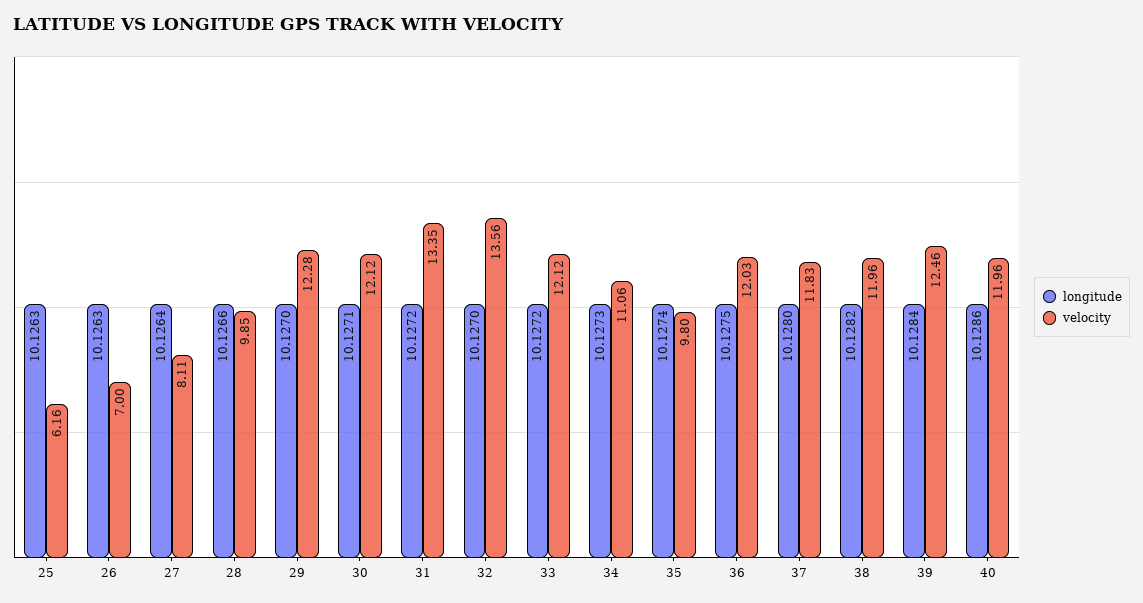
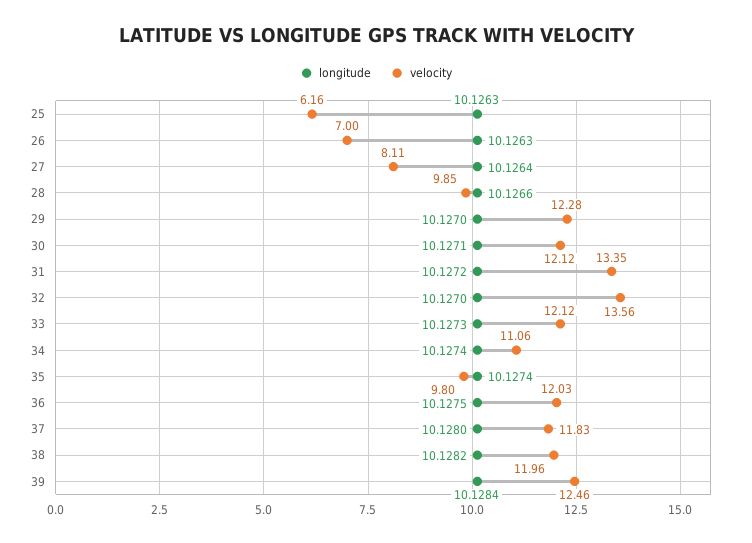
  {
    "longitude": {
      "25": 10.1263,
      "26": 10.1263,
      "27": 10.1264,
      "28": 10.1266,
      "29": 10.127,
      "30": 10.1271,
      "31": 10.1272,
      "32": 10.127,
-     "33": 10.1272,
+     "33": 10.1273,
-     "34": 10.1273,
+     "34": 10.1274,
      "35": 10.1274,
      "36": 10.1275,
      "37": 10.128,
      "38": 10.1282,
-     "39": 10.1284,
+     "39": 10.1284
-     "40": 10.1286
    },
    "velocity": {
      "25": 6.16,
      "26": 7,
      "27": 8.11,
      "28": 9.85,
      "29": 12.28,
      "30": 12.12,
      "31": 13.35,
      "32": 13.56,
      "33": 12.12,
      "34": 11.06,
      "35": 9.8,
      "36": 12.03,
      "37": 11.83,
      "38": 11.96,
-     "39": 12.46,
+     "39": 12.46
-     "40": 11.96
    }
  }

